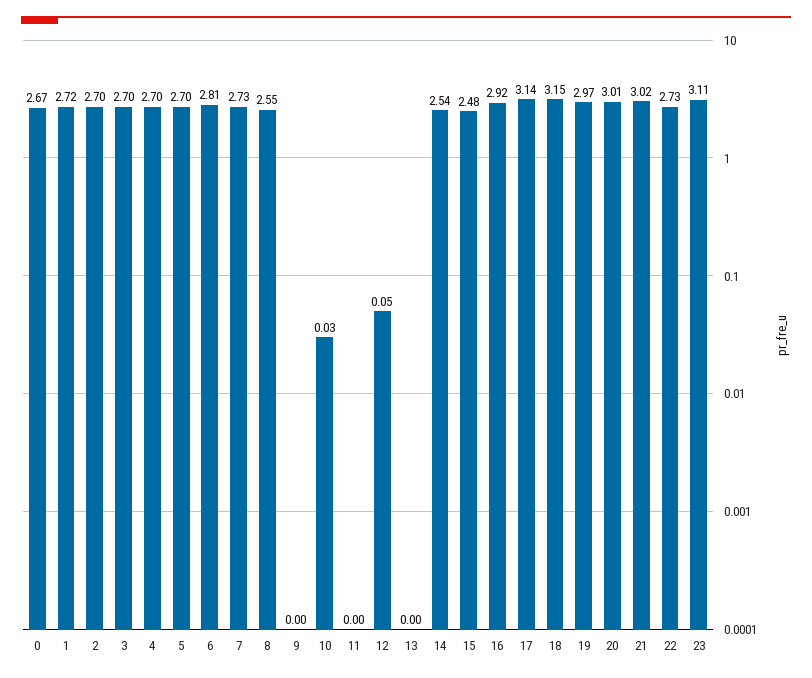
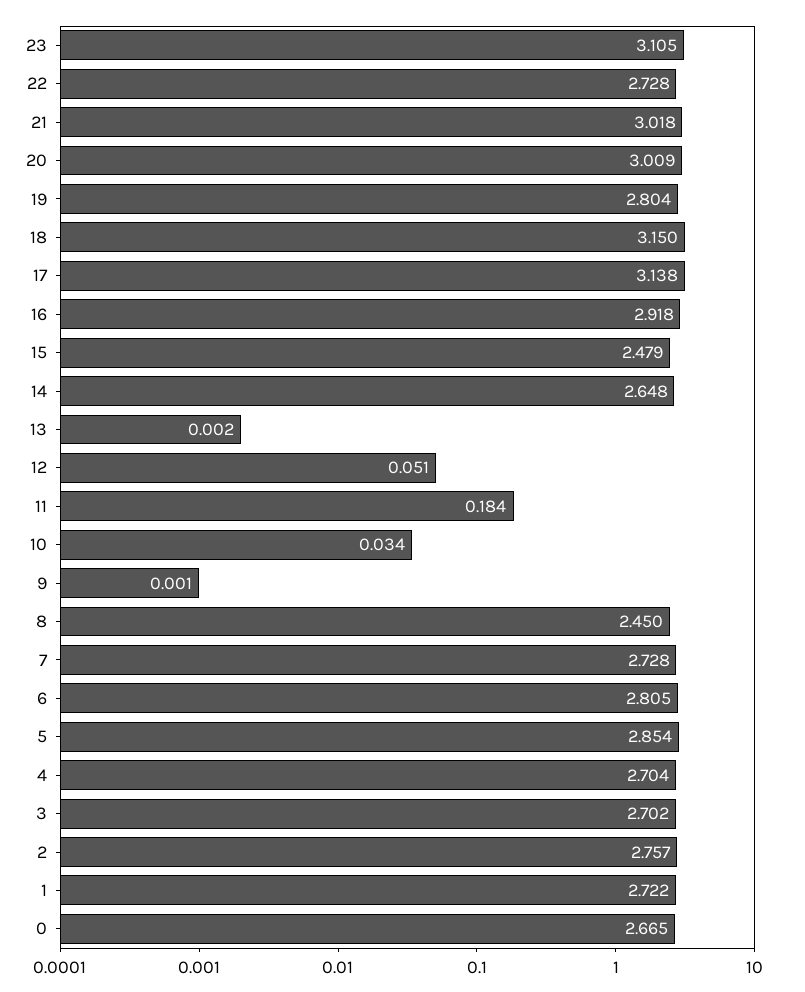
  {
    "0": 2.665,
    "1": 2.722,
-   "2": 2.7,
+   "2": 2.757,
    "3": 2.702,
    "4": 2.704,
-   "5": 2.7,
+   "5": 2.854,
    "6": 2.805,
    "7": 2.728,
-   "8": 2.55,
+   "8": 2.45,
    "9": 0.001,
    "10": 0.034,
-   "11": 0,
+   "11": 0.184,
    "12": 0.051,
    "13": 0.002,
-   "14": 2.54,
+   "14": 2.648,
    "15": 2.479,
    "16": 2.918,
    "17": 3.138,
    "18": 3.15,
-   "19": 2.97,
+   "19": 2.804,
    "20": 3.009,
    "21": 3.018,
    "22": 2.728,
    "23": 3.105
  }

